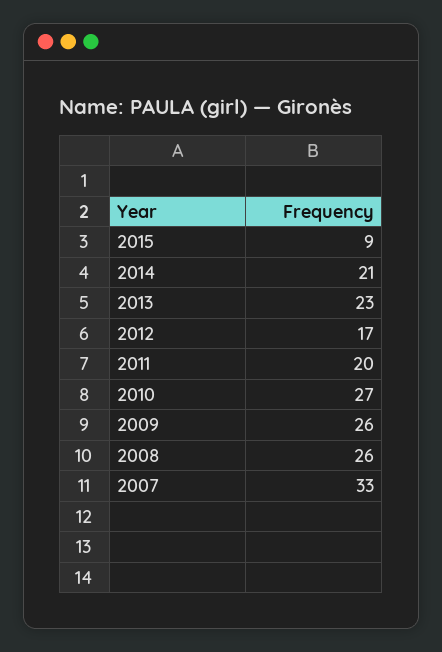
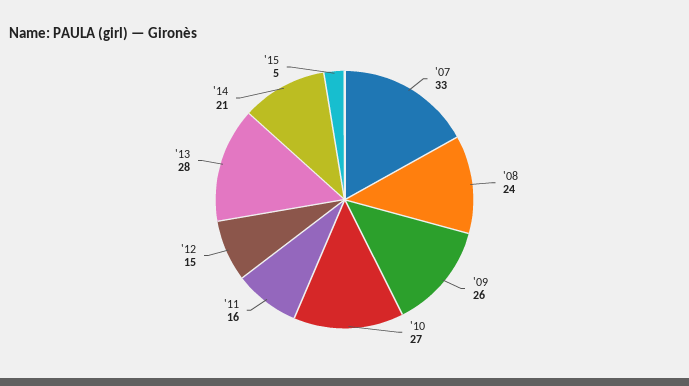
  {
-   "2015": 9,
+   "2015": 5,
    "2014": 21,
-   "2013": 23,
+   "2013": 28,
-   "2012": 17,
+   "2012": 15,
-   "2011": 20,
+   "2011": 16,
    "2010": 27,
    "2009": 26,
-   "2008": 26,
+   "2008": 24,
    "2007": 33
  }

